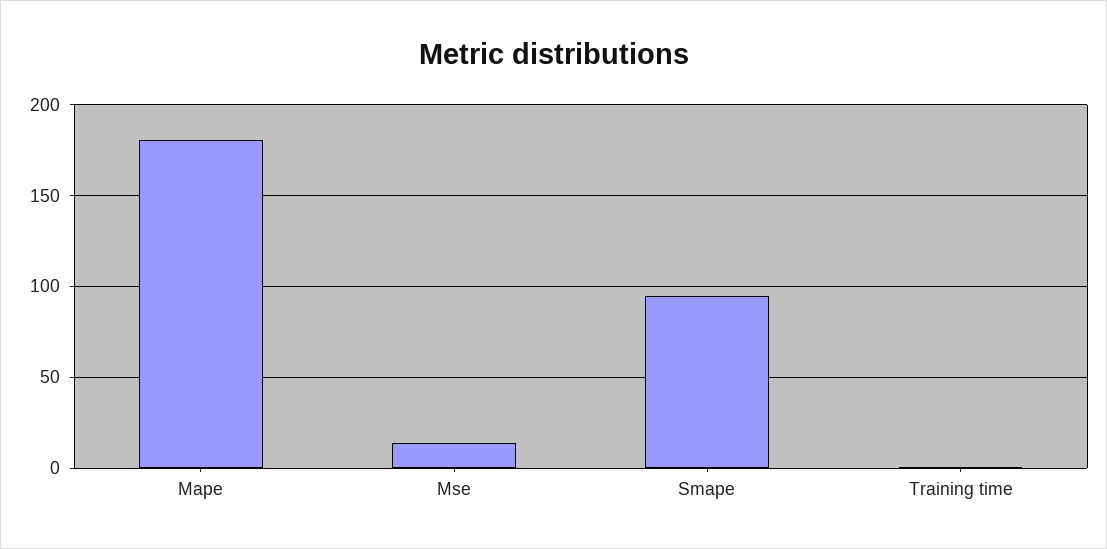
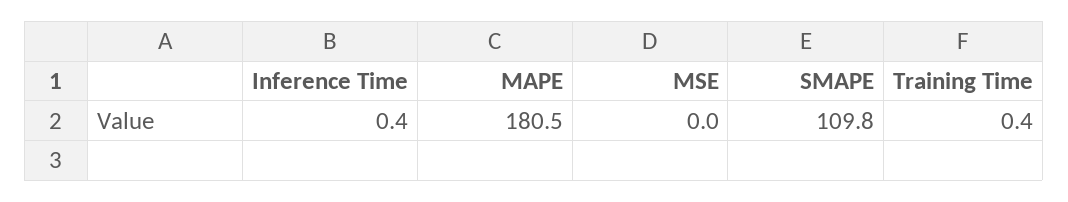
  {
    "Mape": 180.5,
-   "Mse": 15,
+   "Mse": 0,
-   "Smape": 95,
+   "Smape": 109.8,
-   "Training time": 0.4
+   "Training time": 0.4,
+   "Inference Time": 0.4
  }

